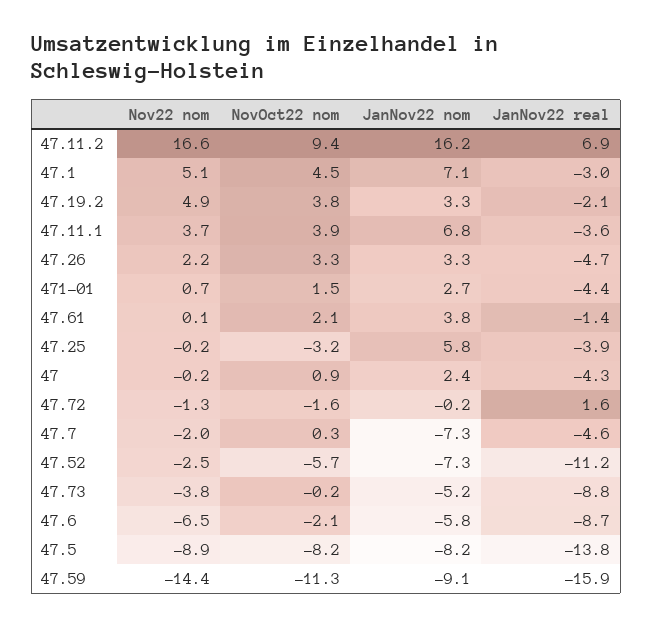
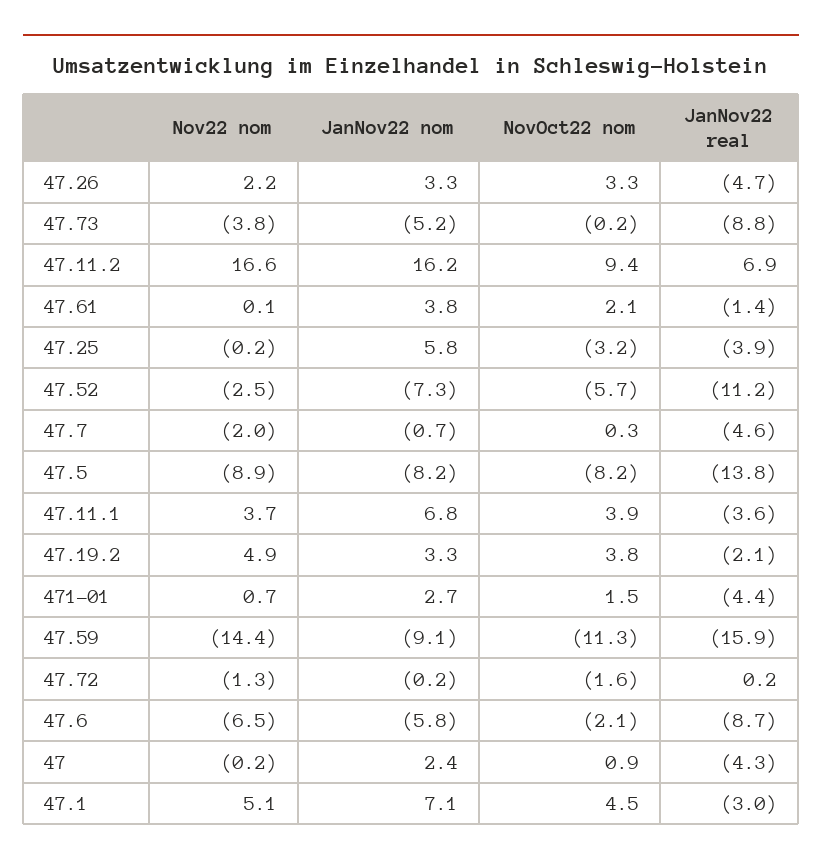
  {
    "Nov22 nom": {
      "47.11.2": 16.6,
      "47.1": 5.1,
      "47.19.2": 4.9,
      "47.11.1": 3.7,
      "47.26": 2.2,
      "471-01": 0.7,
      "47.61": 0.1,
      "47.25": -0.2,
      "47": -0.2,
      "47.72": -1.3,
      "47.7": -2,
      "47.52": -2.5,
      "47.73": -3.8,
      "47.6": -6.5,
      "47.5": -8.9,
      "47.59": -14.4
    },
    "NovOct22 nom": {
      "47.11.2": 9.4,
      "47.1": 4.5,
      "47.19.2": 3.8,
      "47.11.1": 3.9,
      "47.26": 3.3,
      "471-01": 1.5,
      "47.61": 2.1,
      "47.25": -3.2,
      "47": 0.9,
      "47.72": -1.6,
      "47.7": 0.3,
      "47.52": -5.7,
      "47.73": -0.2,
      "47.6": -2.1,
      "47.5": -8.2,
      "47.59": -11.3
    },
    "JanNov22 nom": {
      "47.11.2": 16.2,
      "47.1": 7.1,
      "47.19.2": 3.3,
      "47.11.1": 6.8,
      "47.26": 3.3,
      "471-01": 2.7,
      "47.61": 3.8,
      "47.25": 5.8,
      "47": 2.4,
      "47.72": -0.2,
-     "47.7": -7.3,
+     "47.7": -0.7,
      "47.52": -7.3,
      "47.73": -5.2,
      "47.6": -5.8,
      "47.5": -8.2,
      "47.59": -9.1
    },
    "JanNov22 real": {
      "47.11.2": 6.9,
      "47.1": -3,
      "47.19.2": -2.1,
      "47.11.1": -3.6,
      "47.26": -4.7,
      "471-01": -4.4,
      "47.61": -1.4,
      "47.25": -3.9,
      "47": -4.3,
-     "47.72": 1.6,
+     "47.72": 0.2,
      "47.7": -4.6,
      "47.52": -11.2,
      "47.73": -8.8,
      "47.6": -8.7,
      "47.5": -13.8,
      "47.59": -15.9
    }
  }

